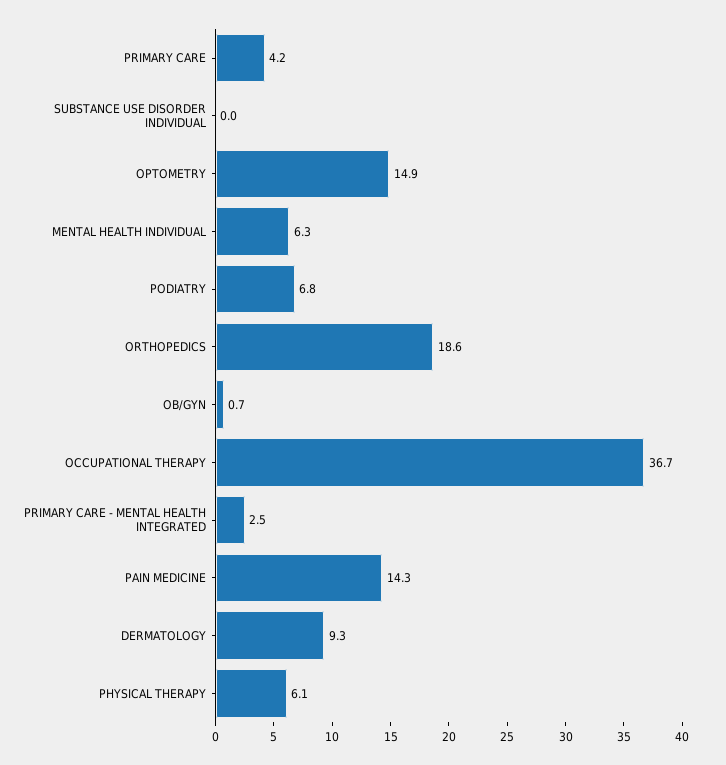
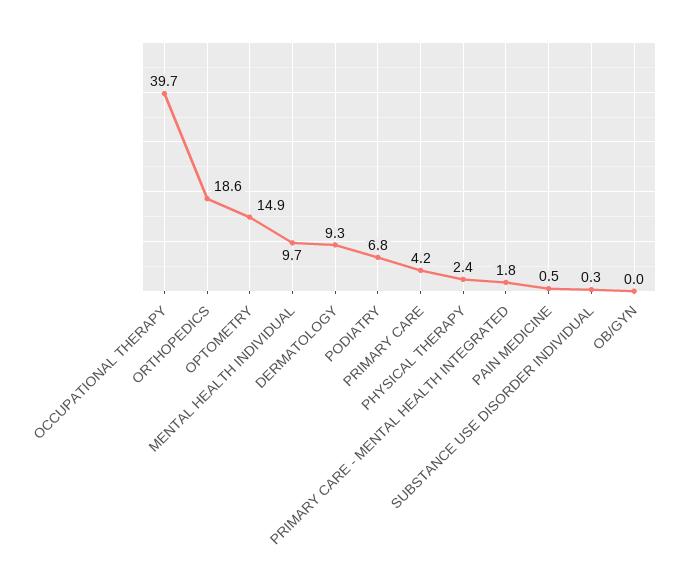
  {
    "PRIMARY CARE": 4.2,
-   "SUBSTANCE USE DISORDER INDIVIDUAL": 0,
+   "SUBSTANCE USE DISORDER INDIVIDUAL": 0.3,
    "OPTOMETRY": 14.9,
-   "MENTAL HEALTH INDIVIDUAL": 6.3,
+   "MENTAL HEALTH INDIVIDUAL": 9.7,
    "PODIATRY": 6.8,
    "ORTHOPEDICS": 18.6,
-   "OB/GYN": 0.7,
+   "OB/GYN": 0,
-   "OCCUPATIONAL THERAPY": 36.7,
+   "OCCUPATIONAL THERAPY": 39.7,
-   "PRIMARY CARE - MENTAL HEALTH INTEGRATED": 2.5,
+   "PRIMARY CARE - MENTAL HEALTH INTEGRATED": 1.8,
-   "PAIN MEDICINE": 14.3,
+   "PAIN MEDICINE": 0.5,
    "DERMATOLOGY": 9.3,
-   "PHYSICAL THERAPY": 6.1
+   "PHYSICAL THERAPY": 2.4
  }

